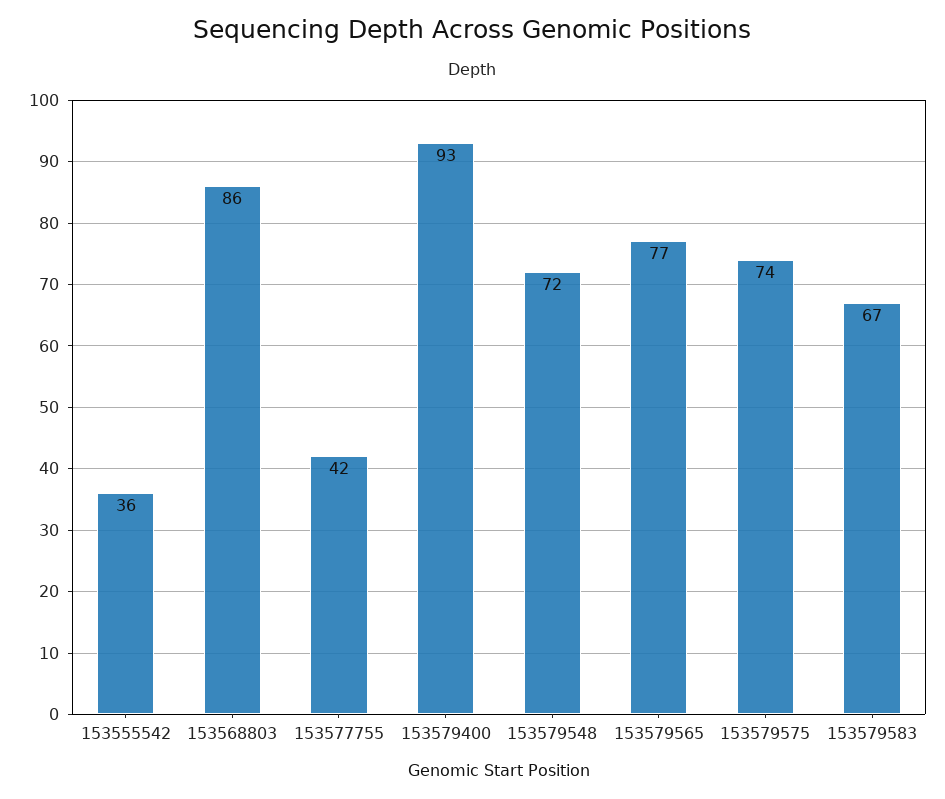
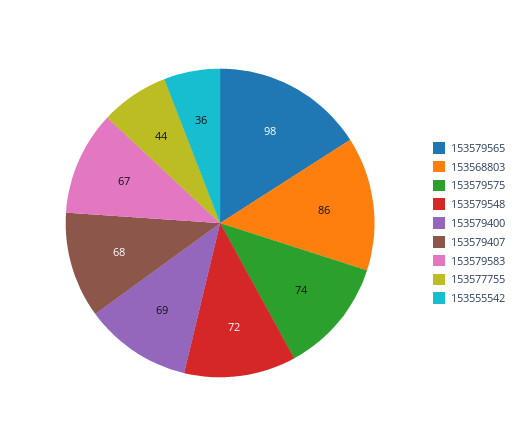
  {
    "153555542": 36,
    "153568803": 86,
-   "153577755": 42,
+   "153577755": 44,
-   "153579400": 93,
+   "153579400": 69,
    "153579548": 72,
-   "153579565": 77,
+   "153579565": 98,
    "153579575": 74,
-   "153579583": 67
+   "153579583": 67,
+   "153579407": 68
  }

